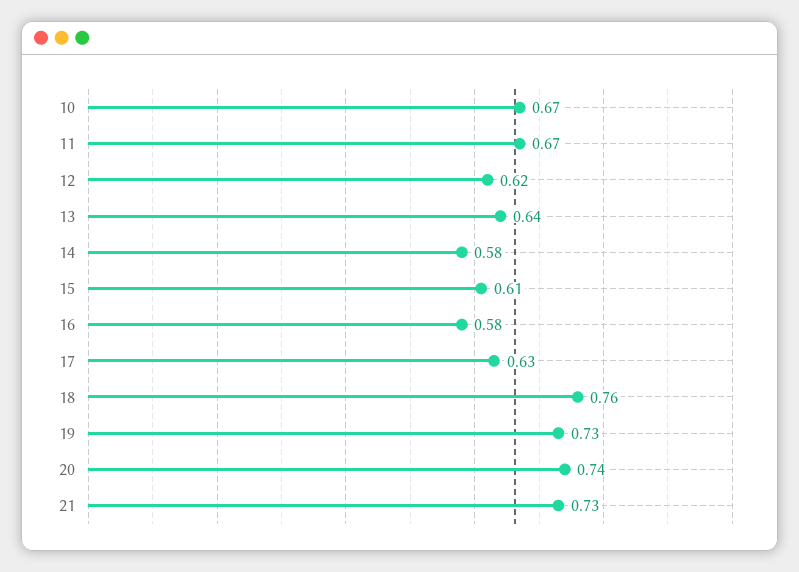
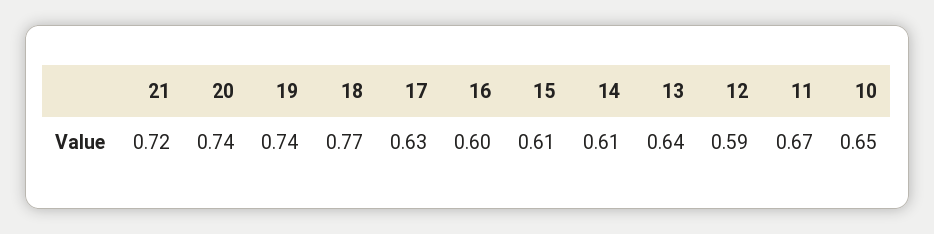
  {
-   "10": 0.67,
+   "10": 0.65,
    "11": 0.67,
-   "12": 0.62,
+   "12": 0.59,
    "13": 0.64,
-   "14": 0.58,
+   "14": 0.61,
    "15": 0.61,
-   "16": 0.58,
+   "16": 0.6,
    "17": 0.63,
-   "18": 0.76,
+   "18": 0.77,
-   "19": 0.73,
+   "19": 0.74,
    "20": 0.74,
-   "21": 0.73
+   "21": 0.72
  }

